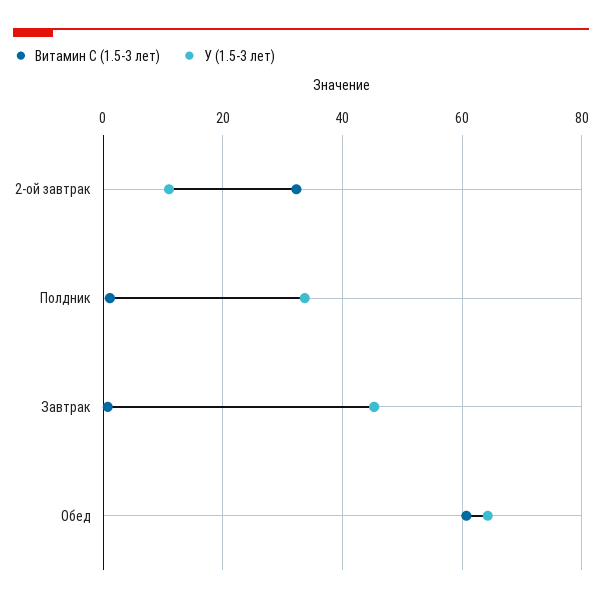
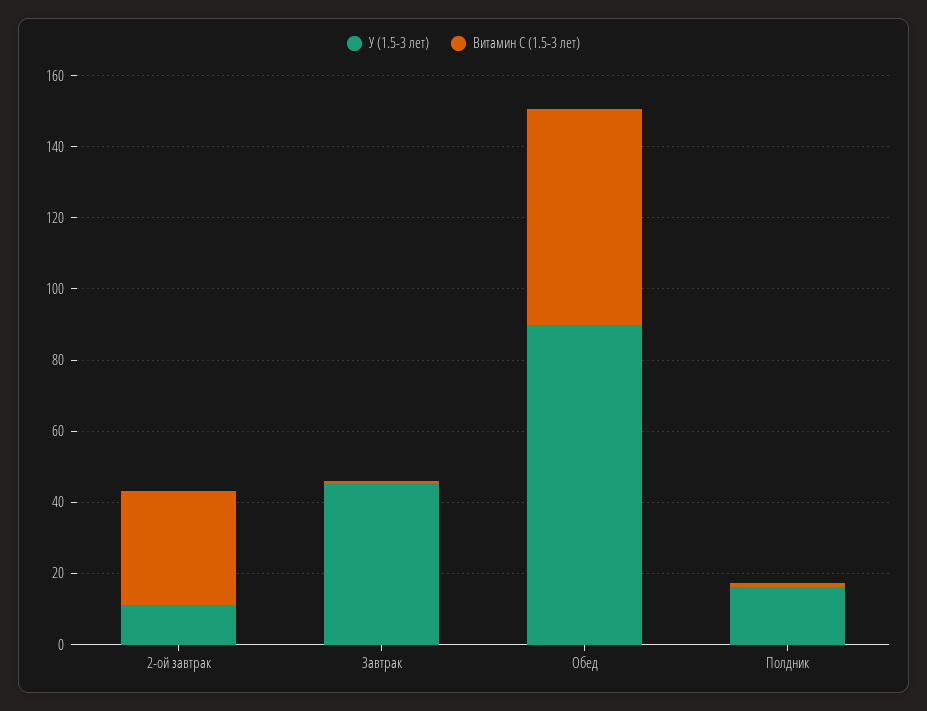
  {
    "Витамин С (1.5-3 лет)": {
      "2-ой завтрак": 32,
      "Полдник": 2,
      "Завтрак": 0,
      "Обед": 60
    },
    "У (1.5-3 лет)": {
      "2-ой завтрак": 12,
-     "Полдник": 34,
+     "Полдник": 15,
      "Завтрак": 46,
-     "Обед": 64
+     "Обед": 90
    }
  }

